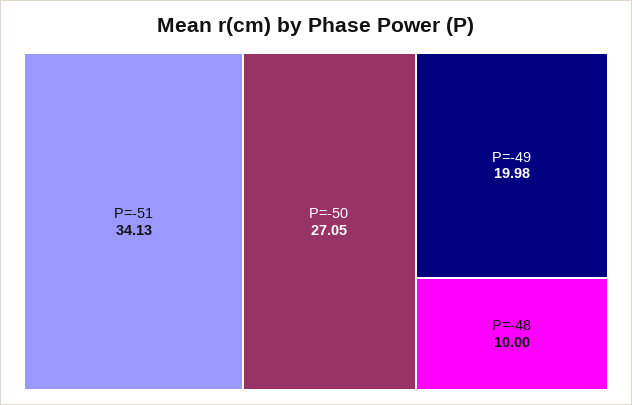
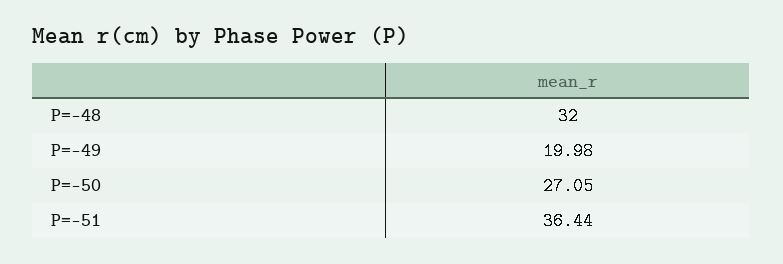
  {
-   "P=-51": 34.13,
+   "P=-51": 36.44,
    "P=-50": 27.05,
    "P=-49": 19.98,
-   "P=-48": 10
+   "P=-48": 32
  }

